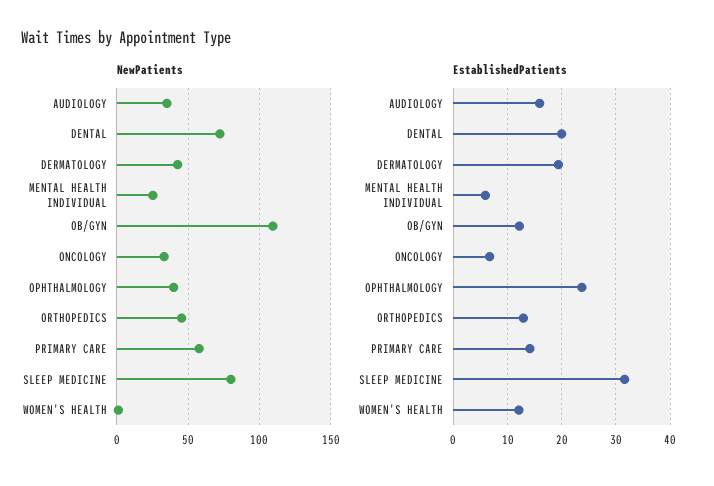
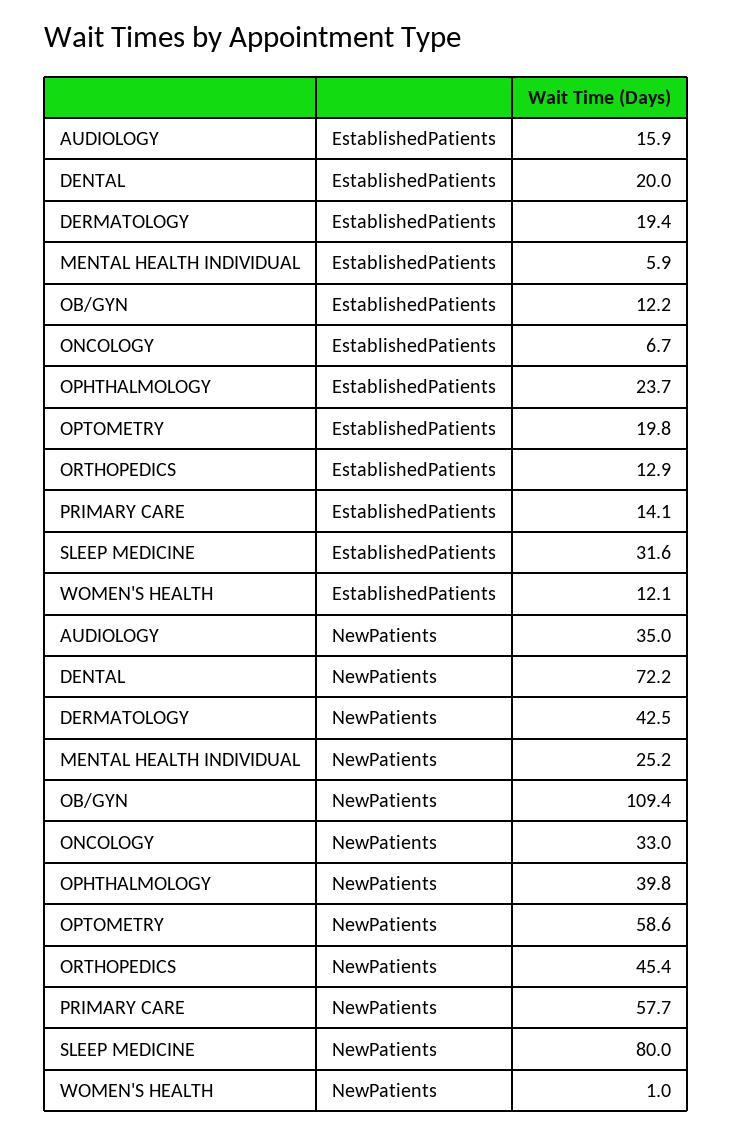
  {
    "NewPatients": {
      "AUDIOLOGY": 35,
      "DENTAL": 72.2,
      "DERMATOLOGY": 42.5,
      "MENTAL HEALTH INDIVIDUAL": 25.2,
      "OB/GYN": 109.4,
      "ONCOLOGY": 33,
      "OPHTHALMOLOGY": 39.8,
      "ORTHOPEDICS": 45.4,
      "PRIMARY CARE": 57.7,
      "SLEEP MEDICINE": 80,
-     "WOMEN'S HEALTH": 1
+     "WOMEN'S HEALTH": 1,
+     "OPTOMETRY": 58.6
    },
    "EstablishedPatients": {
      "AUDIOLOGY": 15.9,
      "DENTAL": 20,
      "DERMATOLOGY": 19.4,
      "MENTAL HEALTH INDIVIDUAL": 5.9,
      "OB/GYN": 12.2,
      "ONCOLOGY": 6.7,
      "OPHTHALMOLOGY": 23.7,
      "ORTHOPEDICS": 12.9,
      "PRIMARY CARE": 14.1,
      "SLEEP MEDICINE": 31.6,
-     "WOMEN'S HEALTH": 12.1
+     "WOMEN'S HEALTH": 12.1,
+     "OPTOMETRY": 19.8
    }
  }

